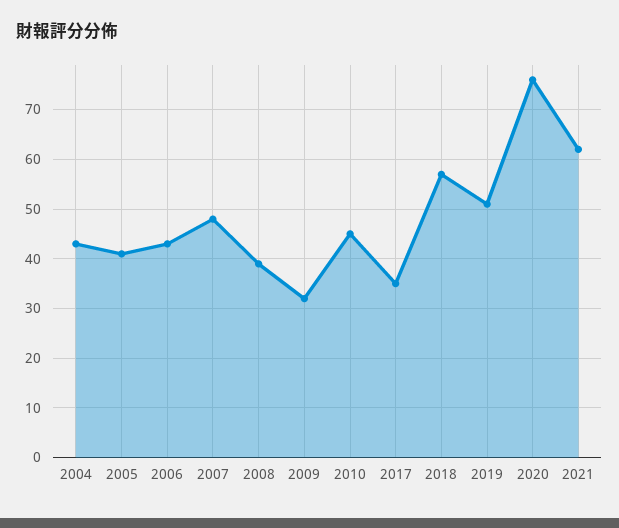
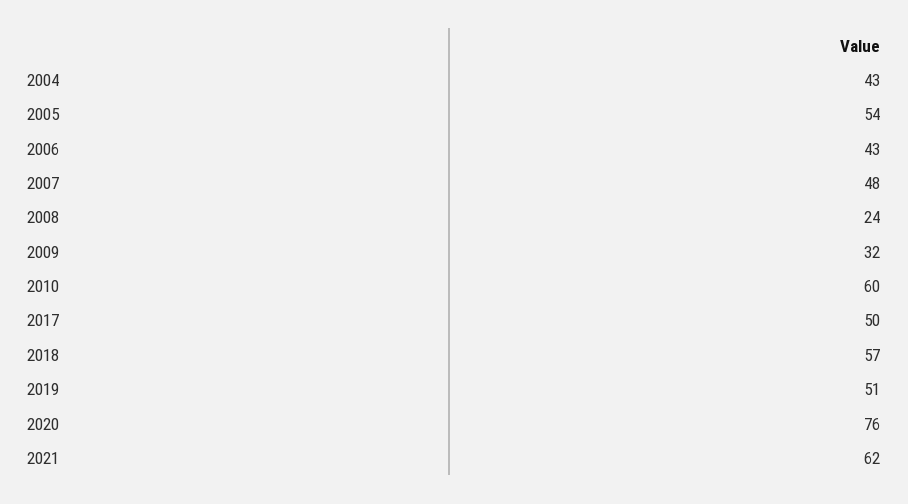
  {
    "2004": 43,
-   "2005": 40,
+   "2005": 54,
    "2006": 43,
    "2007": 48,
-   "2008": 40,
+   "2008": 24,
    "2009": 32,
-   "2010": 45,
+   "2010": 60,
-   "2017": 35,
+   "2017": 50,
    "2018": 57,
    "2019": 51,
    "2020": 76,
    "2021": 62
  }

